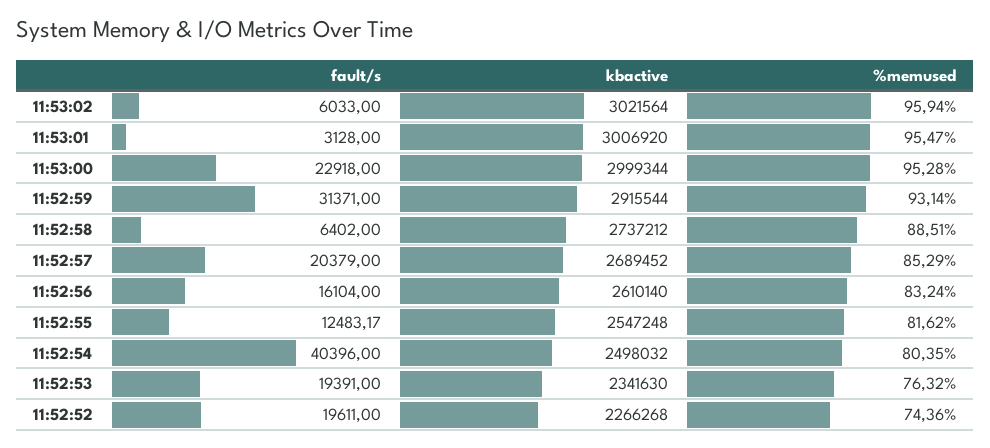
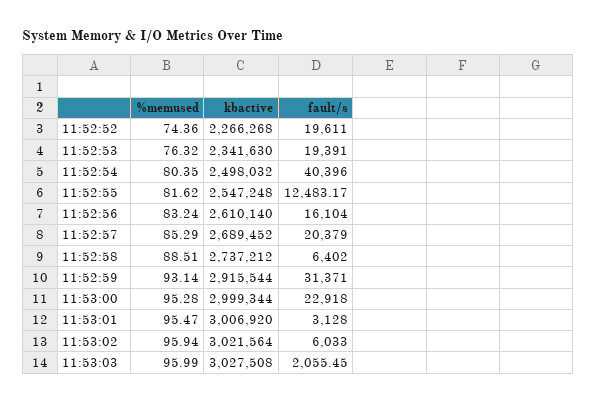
  {
    "fault/s": {
      "11:53:02": 6033,
      "11:53:01": 3128,
      "11:53:00": 22918,
      "11:52:59": 31371,
      "11:52:58": 6402,
      "11:52:57": 20379,
      "11:52:56": 16104,
      "11:52:55": 12483.17,
      "11:52:54": 40396,
      "11:52:53": 19391,
-     "11:52:52": 19611
+     "11:52:52": 19611,
+     "11:53:03": 2055.45
    },
    "kbactive": {
      "11:53:02": 3021564,
      "11:53:01": 3006920,
      "11:53:00": 2999344,
      "11:52:59": 2915544,
      "11:52:58": 2737212,
      "11:52:57": 2689452,
      "11:52:56": 2610140,
      "11:52:55": 2547248,
      "11:52:54": 2498032,
      "11:52:53": 2341630,
-     "11:52:52": 2266268
+     "11:52:52": 2266268,
+     "11:53:03": 3027508
    },
    "%memused": {
      "11:53:02": 95.94,
      "11:53:01": 95.47,
      "11:53:00": 95.28,
      "11:52:59": 93.14,
      "11:52:58": 88.51,
      "11:52:57": 85.29,
      "11:52:56": 83.24,
      "11:52:55": 81.62,
      "11:52:54": 80.35,
      "11:52:53": 76.32,
-     "11:52:52": 74.36
+     "11:52:52": 74.36,
+     "11:53:03": 95.99
    }
  }

